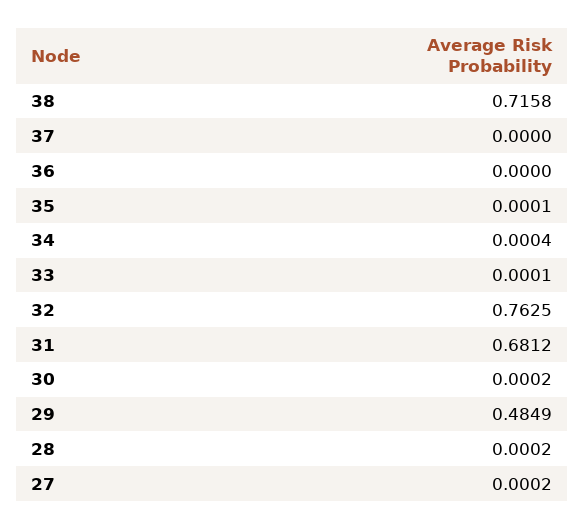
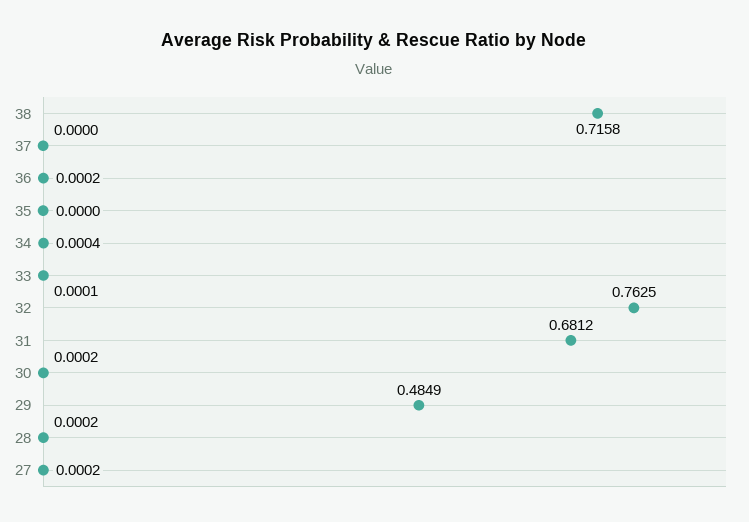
  {
    "38": 0.7158,
    "37": 0,
-   "36": 0,
+   "36": 0.0002,
-   "35": 0.0001,
+   "35": 0,
    "34": 0.0004,
    "33": 0.0001,
    "32": 0.7625,
    "31": 0.6812,
    "30": 0.0002,
    "29": 0.4849,
    "28": 0.0002,
    "27": 0.0002
  }

